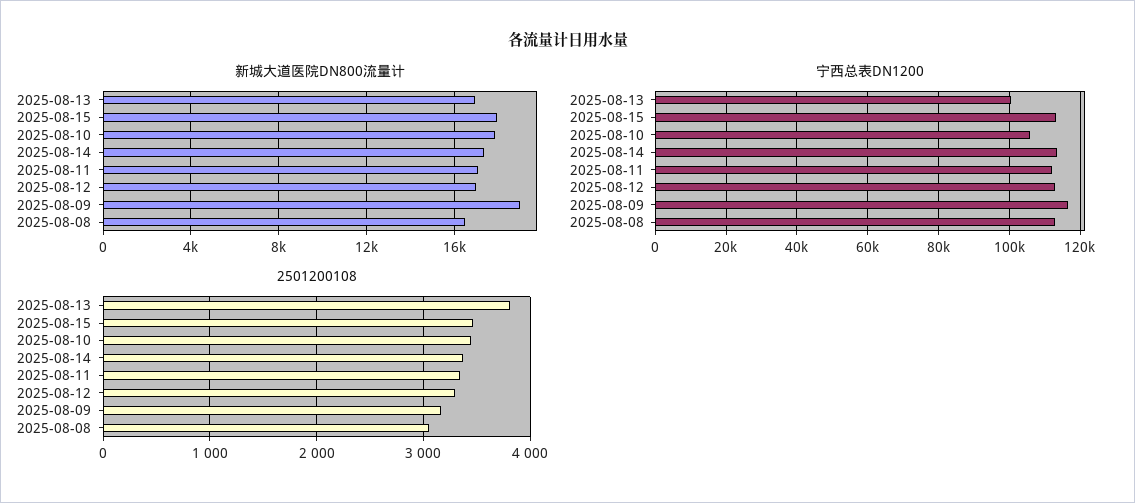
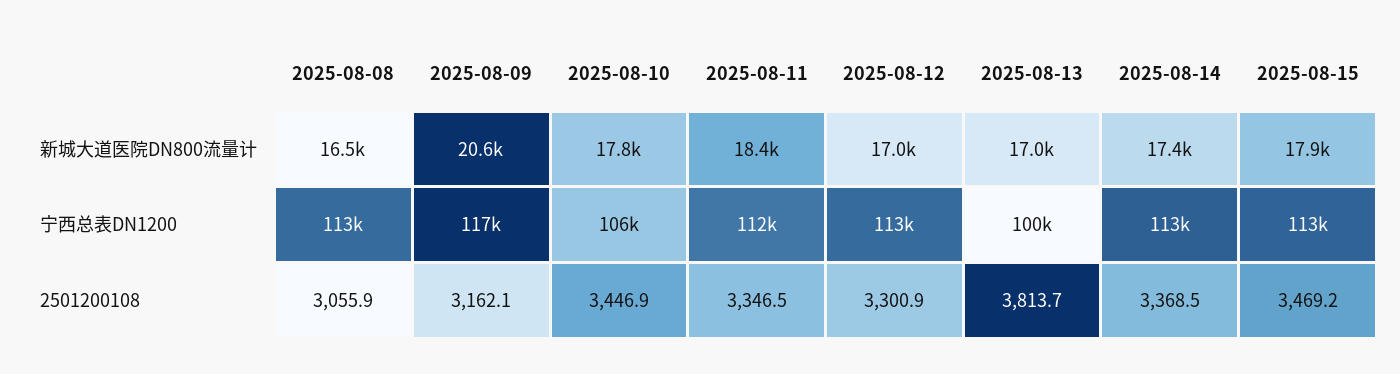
  {
    "新城大道医院DN800流量计": {
      "2025-08-13": 17000,
      "2025-08-15": 17900,
      "2025-08-10": 17800,
      "2025-08-14": 17400,
-     "2025-08-11": 17000,
+     "2025-08-11": 18400,
      "2025-08-12": 17000,
-     "2025-08-09": 19000,
+     "2025-08-09": 20600,
      "2025-08-08": 16500
    },
    "宁西总表DN1200": {
      "2025-08-13": 100000,
      "2025-08-15": 113000,
      "2025-08-10": 106000,
      "2025-08-14": 113000,
      "2025-08-11": 112000,
      "2025-08-12": 113000,
      "2025-08-09": 117000,
      "2025-08-08": 113000
    },
    "2501200108": {
      "2025-08-13": 3813.7,
      "2025-08-15": 3469.2,
      "2025-08-10": 3446.9,
      "2025-08-14": 3368.5,
      "2025-08-11": 3346.5,
      "2025-08-12": 3300.9,
      "2025-08-09": 3162.1,
      "2025-08-08": 3055.9
    }
  }

